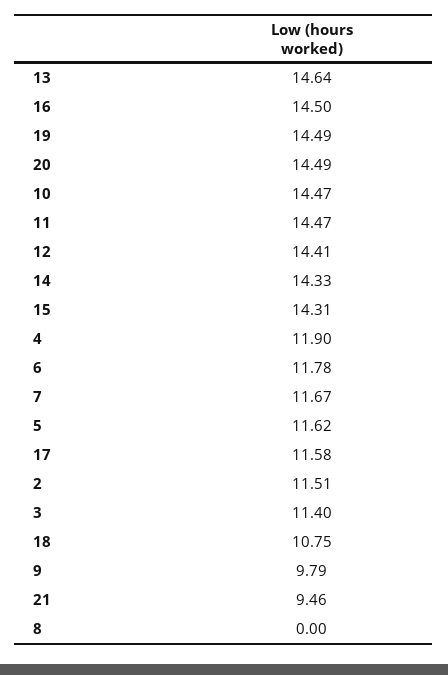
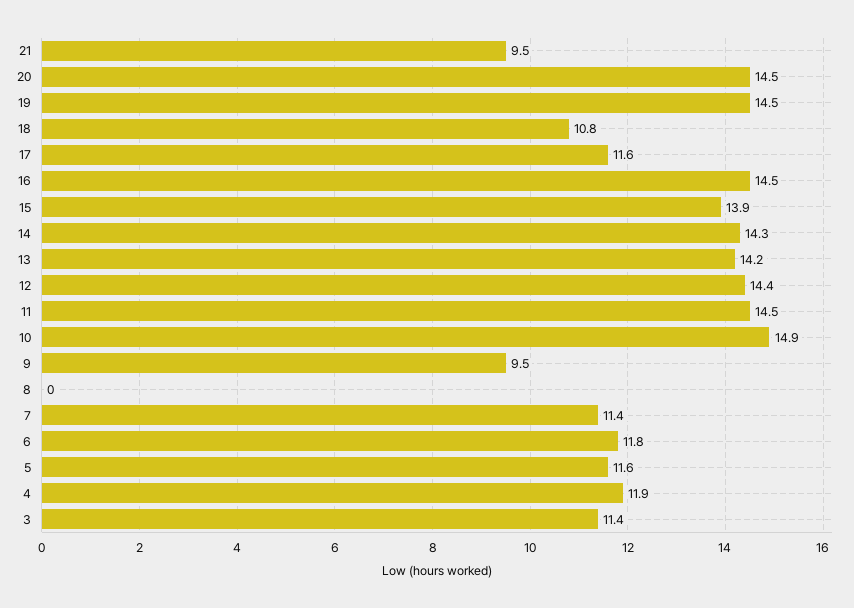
  {
-   "13": 14.64,
+   "13": 14.2,
    "16": 14.5,
    "19": 14.49,
    "20": 14.49,
-   "10": 14.47,
+   "10": 14.9,
    "11": 14.47,
    "12": 14.41,
    "14": 14.33,
-   "15": 14.31,
+   "15": 13.9,
    "4": 11.9,
    "6": 11.78,
-   "7": 11.67,
+   "7": 11.4,
    "5": 11.62,
    "17": 11.58,
-   "2": 11.51,
    "3": 11.4,
    "18": 10.75,
-   "9": 9.79,
+   "9": 9.5,
    "21": 9.46,
    "8": 0
  }

